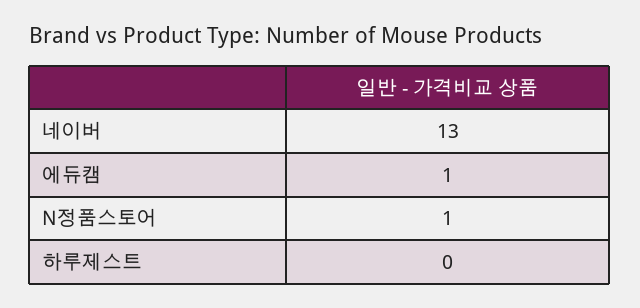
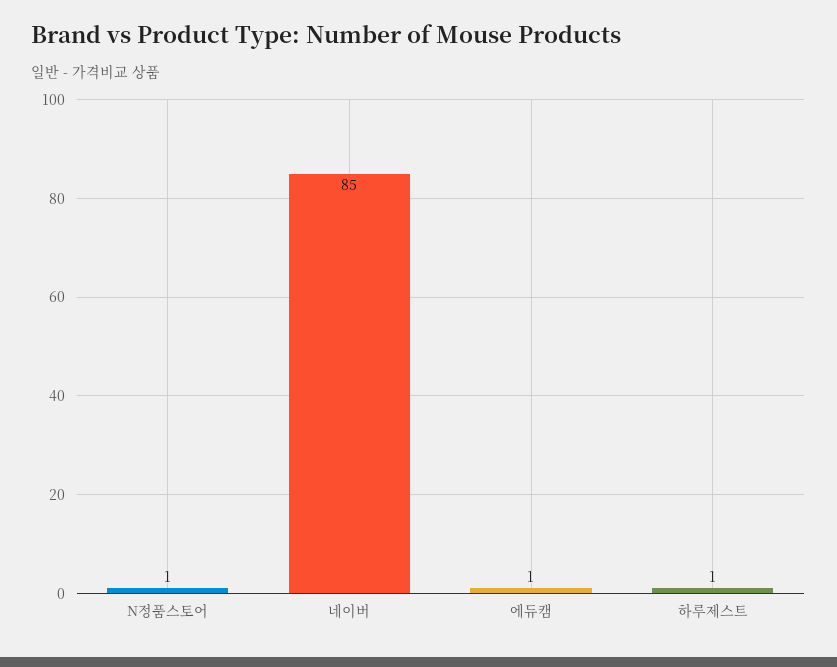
  {
-   "네이버": 13,
+   "네이버": 85,
    "에듀캠": 1,
    "N정품스토어": 1,
-   "하루제스트": 0
+   "하루제스트": 1
  }

